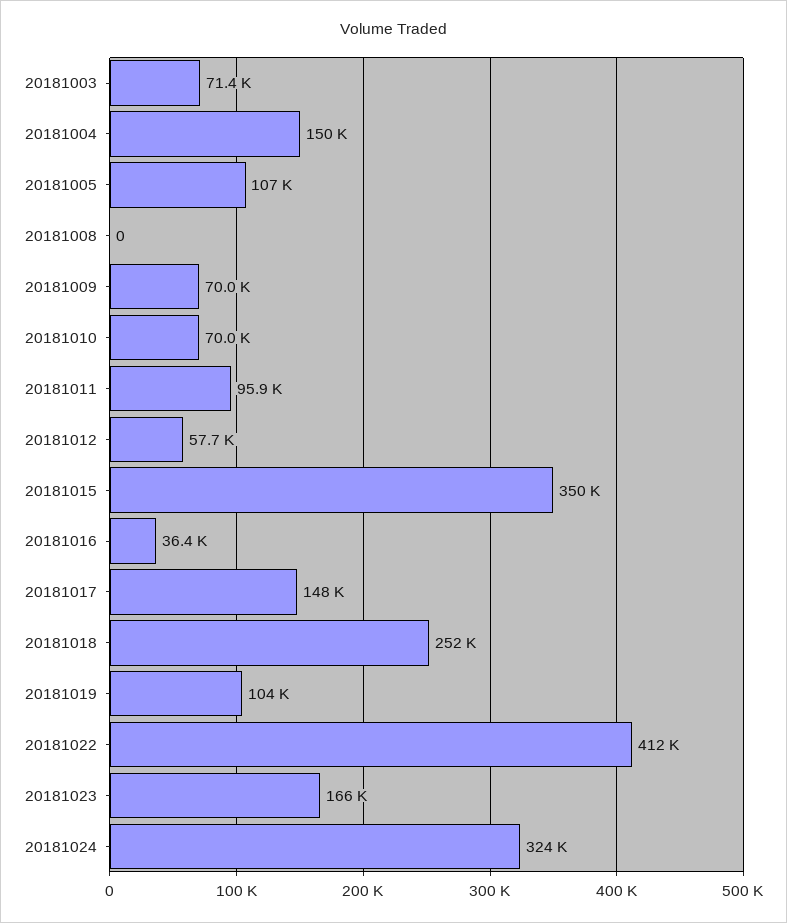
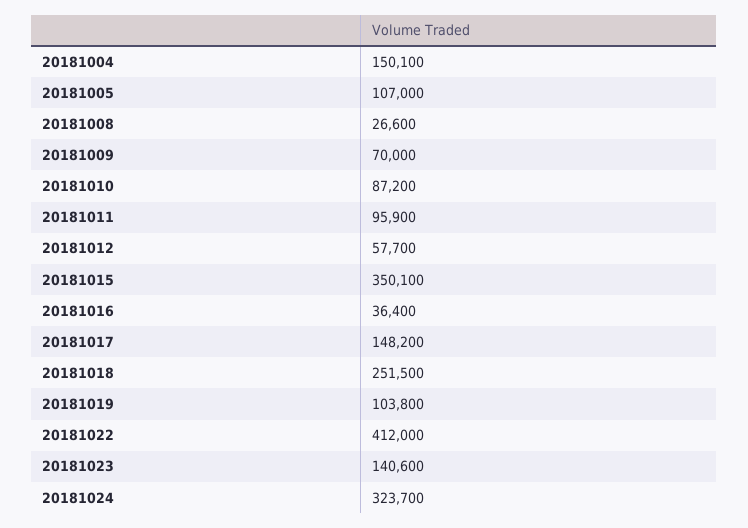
  {
-   "20181003": 71400,
    "20181004": 150100,
    "20181005": 107000,
-   "20181008": 0,
+   "20181008": 26600,
    "20181009": 70000,
-   "20181010": 70000,
+   "20181010": 87200,
    "20181011": 95900,
    "20181012": 57700,
    "20181015": 350100,
    "20181016": 36400,
    "20181017": 148200,
    "20181018": 251500,
    "20181019": 103800,
    "20181022": 412000,
-   "20181023": 166000,
+   "20181023": 140600,
    "20181024": 323700
  }

